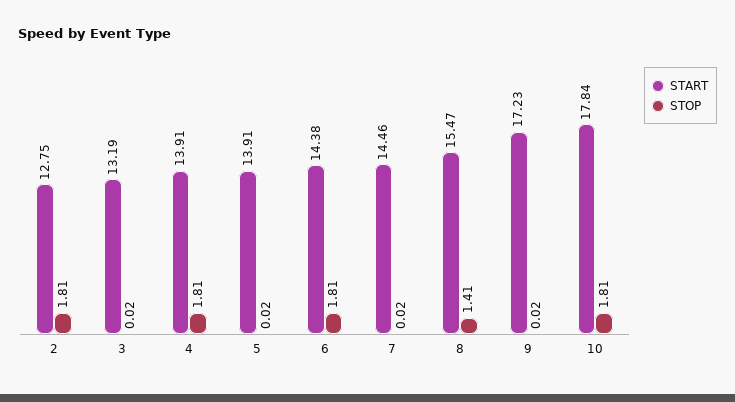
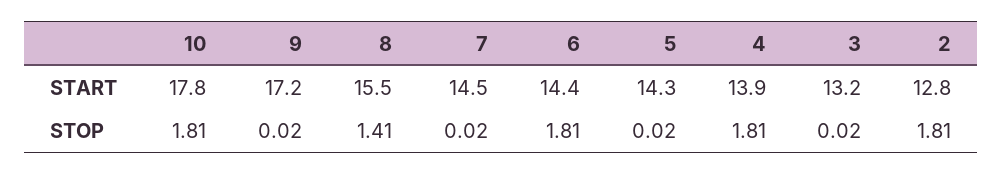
  {
    "START": {
      "2": 12.75,
      "3": 13.19,
      "4": 13.91,
-     "5": 13.91,
+     "5": 14.3,
      "6": 14.38,
      "7": 14.46,
      "8": 15.47,
      "9": 17.23,
      "10": 17.84
    },
    "STOP": {
      "2": 1.81,
      "3": 0.02,
      "4": 1.81,
      "5": 0.02,
      "6": 1.81,
      "7": 0.02,
      "8": 1.41,
      "9": 0.02,
      "10": 1.81
    }
  }

